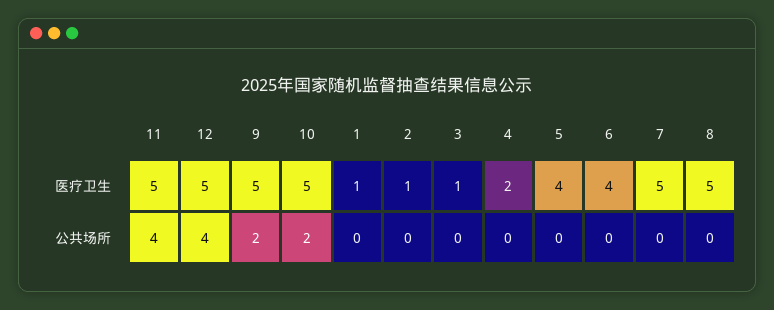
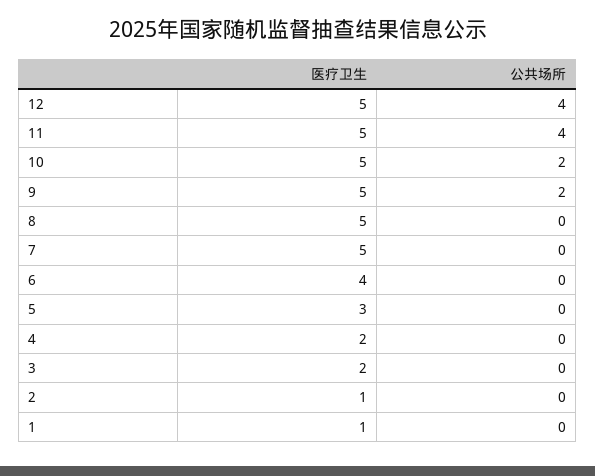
  {
    "11": {
      "医疗卫生": 5,
      "公共场所": 4
    },
    "12": {
      "医疗卫生": 5,
      "公共场所": 4
    },
    "9": {
      "医疗卫生": 5,
      "公共场所": 2
    },
    "10": {
      "医疗卫生": 5,
      "公共场所": 2
    },
    "1": {
      "医疗卫生": 1,
      "公共场所": 0
    },
    "2": {
      "医疗卫生": 1,
      "公共场所": 0
    },
    "3": {
-     "医疗卫生": 1,
+     "医疗卫生": 2,
      "公共场所": 0
    },
    "4": {
      "医疗卫生": 2,
      "公共场所": 0
    },
    "5": {
-     "医疗卫生": 4,
+     "医疗卫生": 3,
      "公共场所": 0
    },
    "6": {
      "医疗卫生": 4,
      "公共场所": 0
    },
    "7": {
      "医疗卫生": 5,
      "公共场所": 0
    },
    "8": {
      "医疗卫生": 5,
      "公共场所": 0
    }
  }

